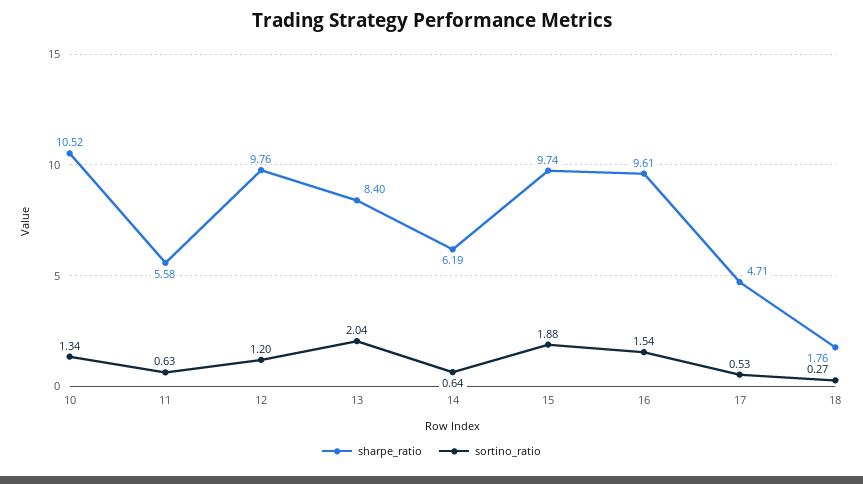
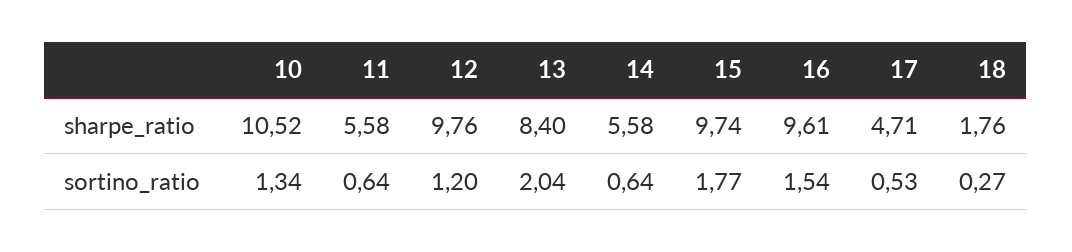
  {
    "sharpe_ratio": {
      "10": 10.52,
      "11": 5.58,
      "12": 9.76,
      "13": 8.4,
-     "14": 6.19,
+     "14": 5.58,
      "15": 9.74,
      "16": 9.61,
      "17": 4.71,
      "18": 1.76
    },
    "sortino_ratio": {
      "10": 1.34,
-     "11": 0.63,
+     "11": 0.64,
      "12": 1.2,
      "13": 2.04,
      "14": 0.64,
-     "15": 1.88,
+     "15": 1.77,
      "16": 1.54,
      "17": 0.53,
      "18": 0.27
    }
  }

